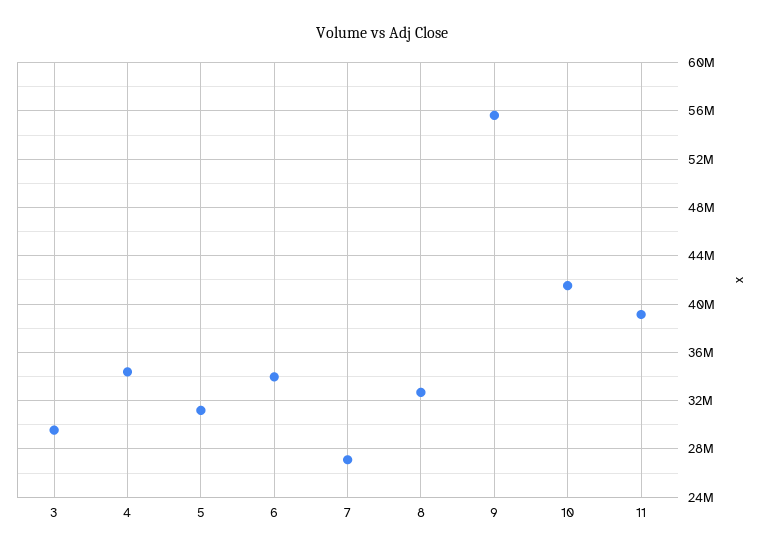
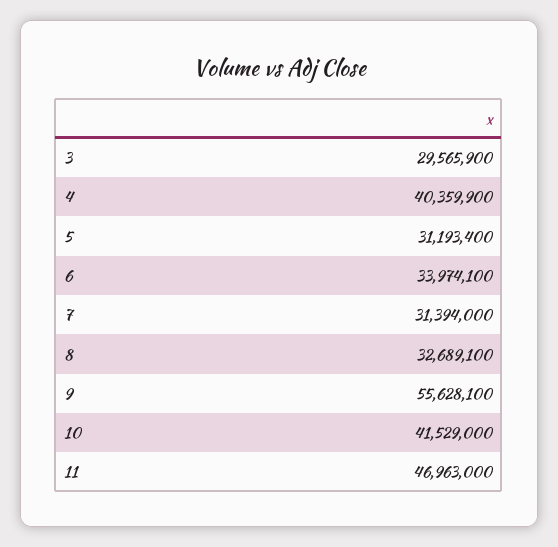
  {
    "3": 29565900,
-   "4": 34500000,
+   "4": 40359900,
    "5": 31193400,
    "6": 33974100,
-   "7": 27000000,
+   "7": 31394000,
    "8": 32689100,
    "9": 55628100,
    "10": 41529000,
-   "11": 39000000
+   "11": 46963000
  }

